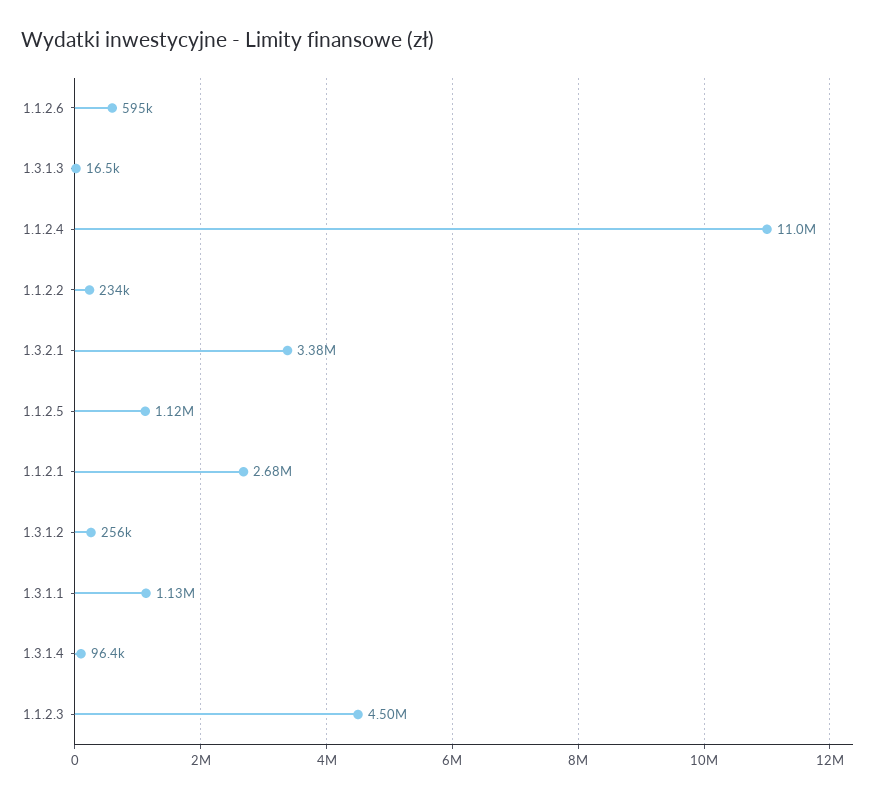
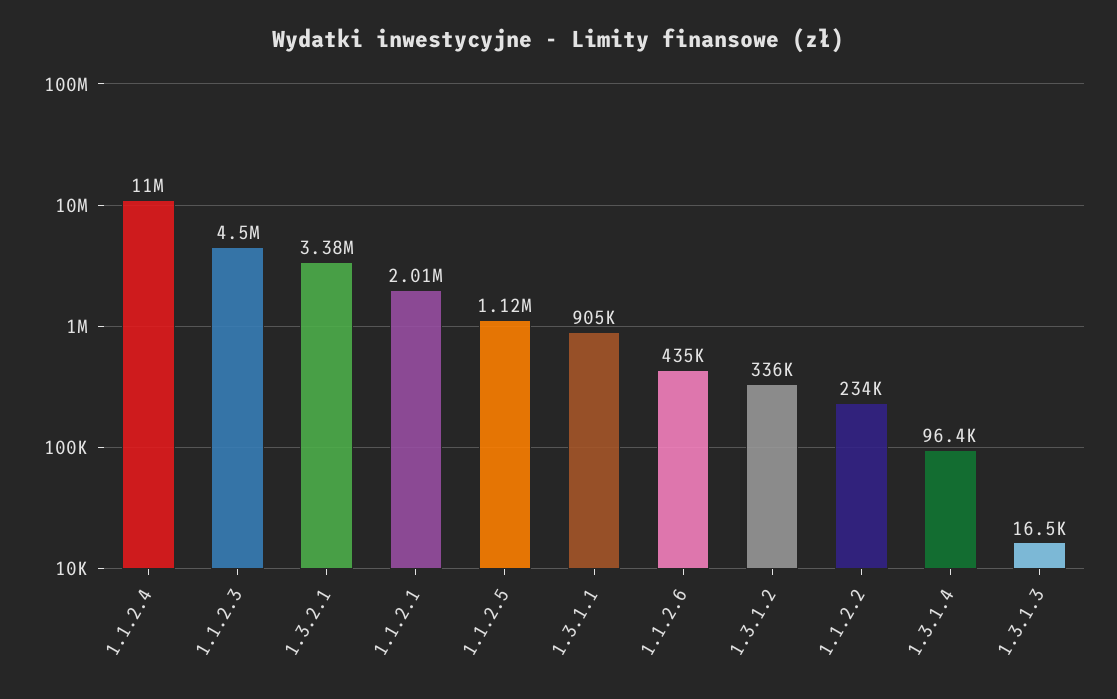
  {
-   "1.1.2.6": 595000,
+   "1.1.2.6": 435000,
    "1.3.1.3": 16500,
    "1.1.2.4": 11000000,
    "1.1.2.2": 234000,
    "1.3.2.1": 3380000,
    "1.1.2.5": 1120000,
-   "1.1.2.1": 2680000,
+   "1.1.2.1": 2010000,
-   "1.3.1.2": 256000,
+   "1.3.1.2": 336000,
-   "1.3.1.1": 1130000,
+   "1.3.1.1": 905000,
    "1.3.1.4": 96400,
    "1.1.2.3": 4500000
  }

